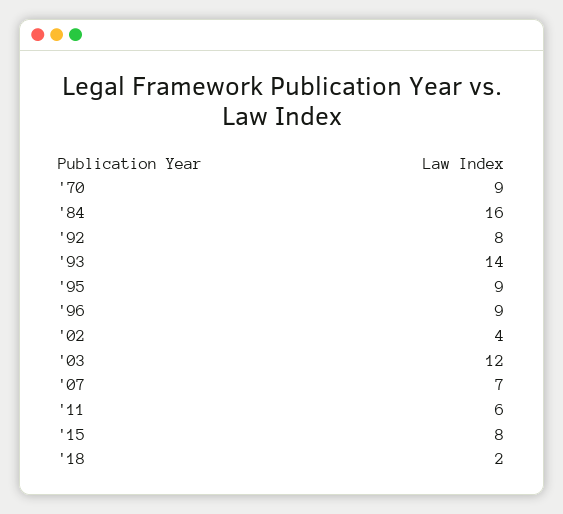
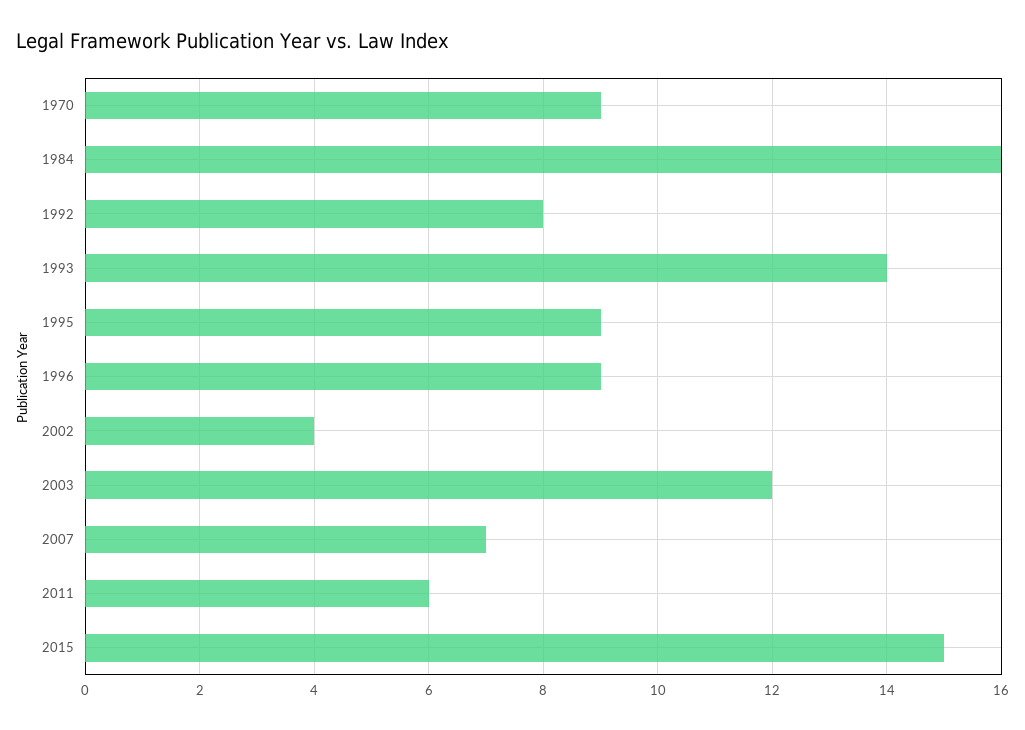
  {
    "'70": 9,
    "'84": 16,
    "'92": 8,
    "'93": 14,
    "'95": 9,
    "'96": 9,
    "'02": 4,
    "'03": 12,
    "'07": 7,
    "'11": 6,
-   "'15": 8,
+   "'15": 15
-   "'18": 2
  }

